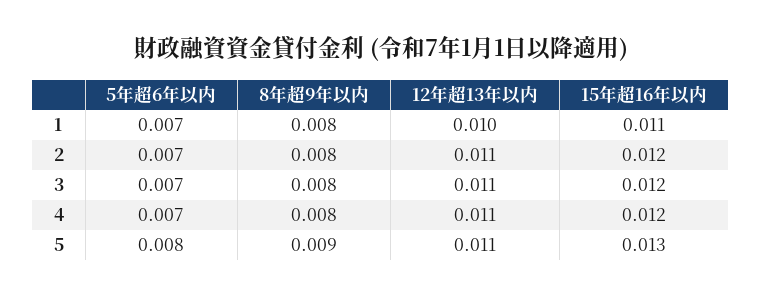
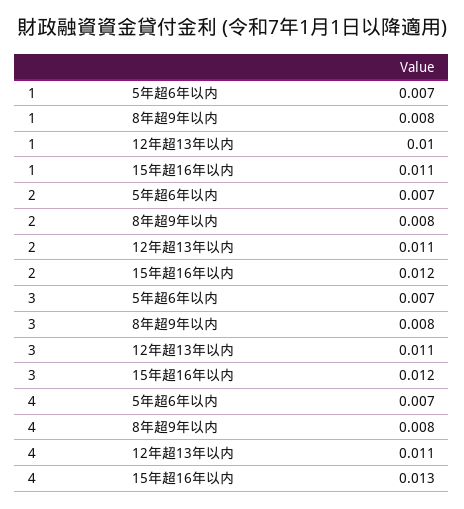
  {
    "5年超6年以内": {
      "1": 0.007,
      "2": 0.007,
      "3": 0.007,
-     "4": 0.007,
+     "4": 0.007
-     "5": 0.008
    },
    "8年超9年以内": {
      "1": 0.008,
      "2": 0.008,
      "3": 0.008,
-     "4": 0.008,
+     "4": 0.008
-     "5": 0.009
    },
    "12年超13年以内": {
      "1": 0.01,
      "2": 0.011,
      "3": 0.011,
-     "4": 0.011,
+     "4": 0.011
-     "5": 0.011
    },
    "15年超16年以内": {
      "1": 0.011,
      "2": 0.012,
      "3": 0.012,
-     "4": 0.012,
+     "4": 0.013
-     "5": 0.013
    }
  }

